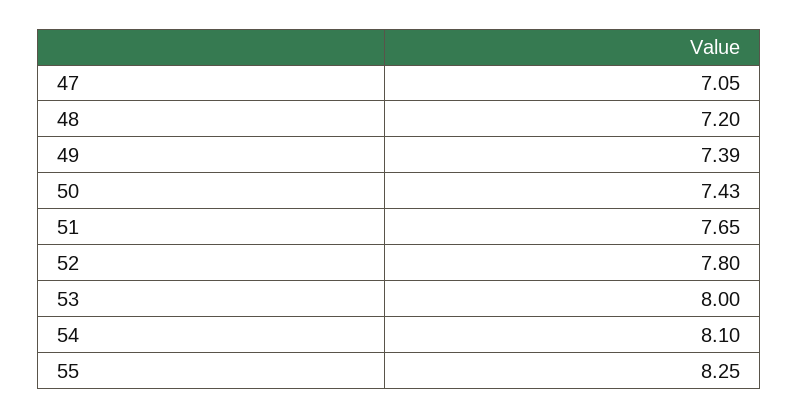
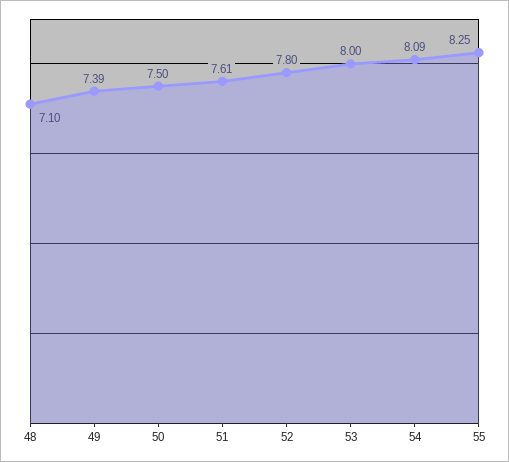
  {
-   "47": 7.05,
-   "48": 7.2,
+   "48": 7.1,
    "49": 7.39,
-   "50": 7.43,
+   "50": 7.5,
-   "51": 7.65,
+   "51": 7.61,
    "52": 7.8,
    "53": 8,
-   "54": 8.1,
+   "54": 8.09,
    "55": 8.25
  }

